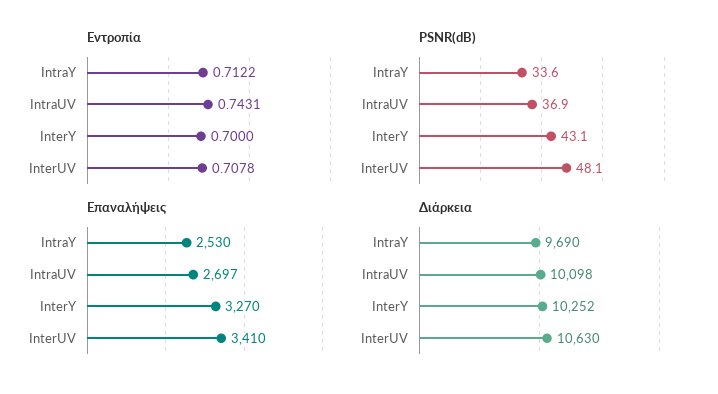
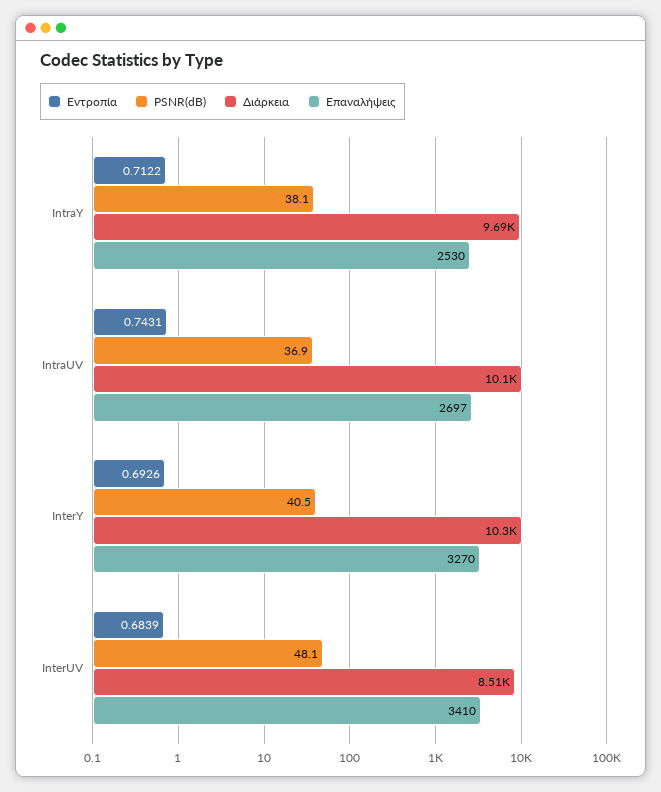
  {
    "Εντροπία": {
      "IntraY": 0.7122,
      "IntraUV": 0.7431,
-     "InterY": 0.7,
+     "InterY": 0.6926,
-     "InterUV": 0.7078
+     "InterUV": 0.6839
    },
    "PSNR(dB)": {
-     "IntraY": 33.6,
+     "IntraY": 38.1,
      "IntraUV": 36.9,
-     "InterY": 43.1,
+     "InterY": 40.5,
      "InterUV": 48.1
    },
    "Επαναλήψεις": {
      "IntraY": 2530,
      "IntraUV": 2697,
      "InterY": 3270,
      "InterUV": 3410
    },
    "Διάρκεια": {
      "IntraY": 9690,
      "IntraUV": 10098,
      "InterY": 10252,
-     "InterUV": 10630
+     "InterUV": 8510
    }
  }

